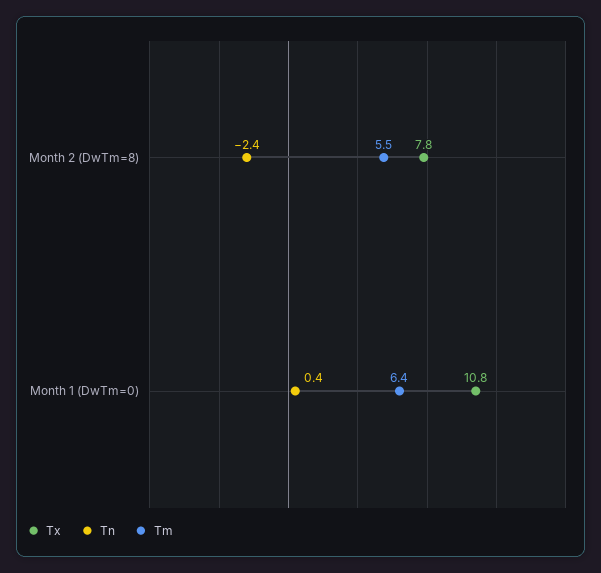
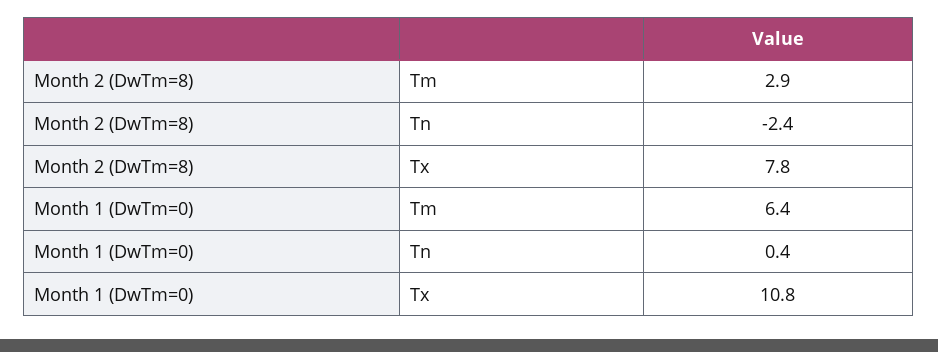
  {
    "Tx": {
      "Month 2 (DwTm=8)": 7.8,
      "Month 1 (DwTm=0)": 10.8
    },
    "Tn": {
      "Month 2 (DwTm=8)": -2.4,
      "Month 1 (DwTm=0)": 0.4
    },
    "Tm": {
-     "Month 2 (DwTm=8)": 5.5,
+     "Month 2 (DwTm=8)": 2.9,
      "Month 1 (DwTm=0)": 6.4
    }
  }

